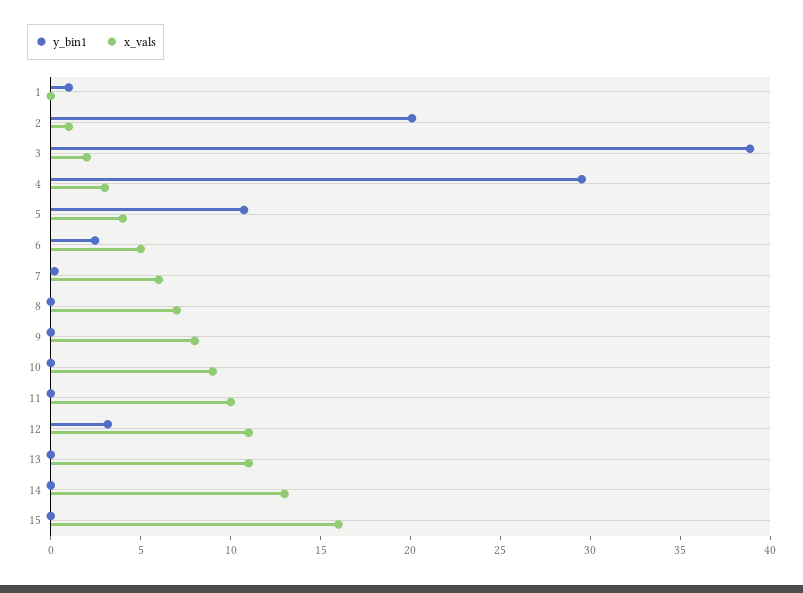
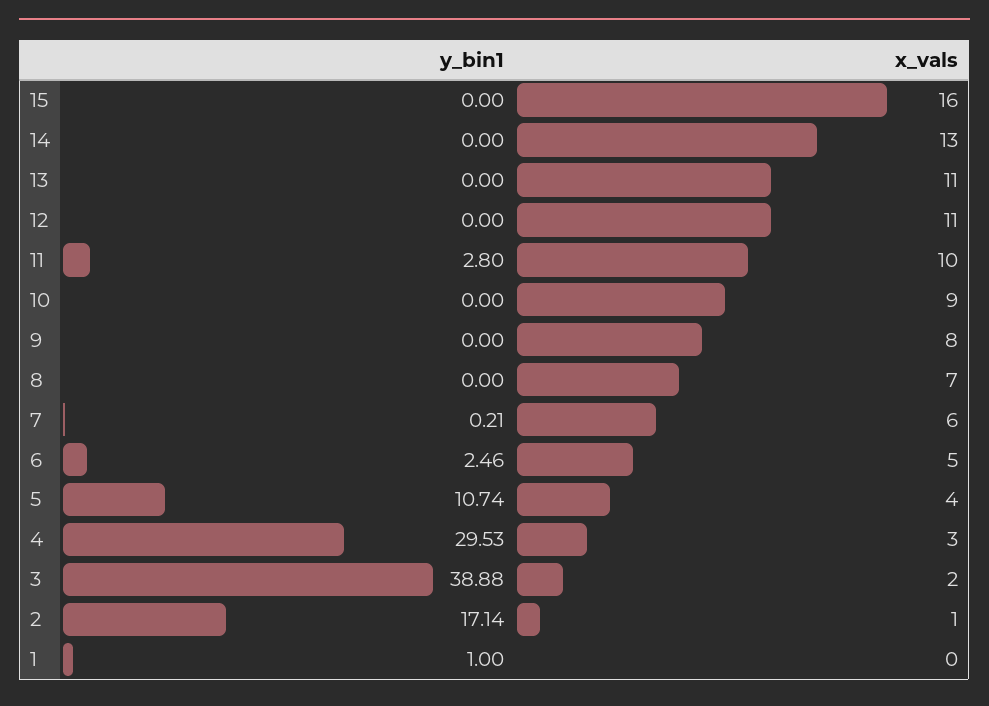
  {
    "y_bin1": {
      "1": 1,
-     "2": 20,
+     "2": 17.14,
      "3": 38.88,
      "4": 29.53,
      "5": 10.74,
      "6": 2.46,
      "7": 0.21,
      "8": 0,
      "9": 0,
      "10": 0,
-     "11": 0,
+     "11": 2.8,
-     "12": 3,
+     "12": 0,
      "13": 0,
      "14": 0,
      "15": 0
    },
    "x_vals": {
      "1": 0,
      "2": 1,
      "3": 2,
      "4": 3,
      "5": 4,
      "6": 5,
      "7": 6,
      "8": 7,
      "9": 8,
      "10": 9,
      "11": 10,
      "12": 11,
      "13": 11,
      "14": 13,
      "15": 16
    }
  }

